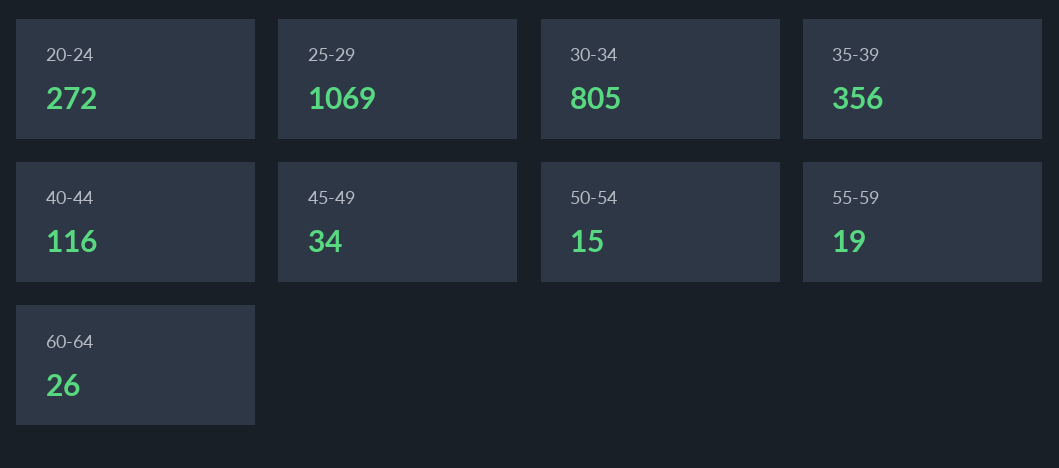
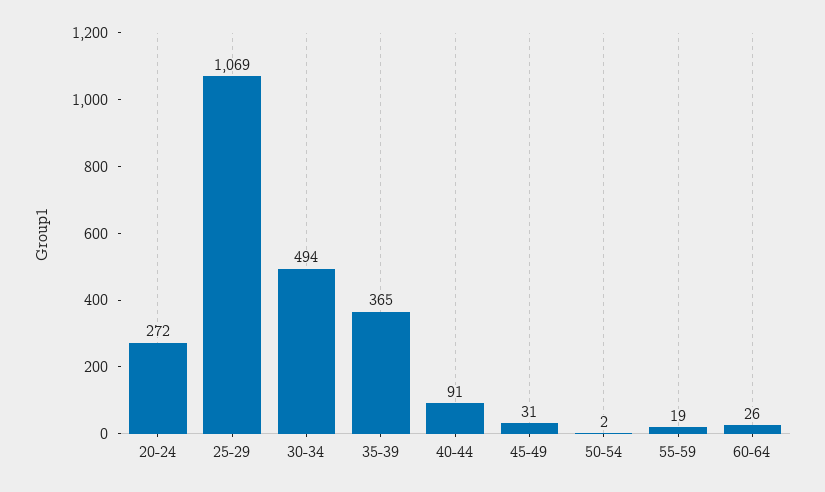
  {
    "20-24": 272,
    "25-29": 1069,
-   "30-34": 805,
+   "30-34": 494,
-   "35-39": 356,
+   "35-39": 365,
-   "40-44": 116,
+   "40-44": 91,
-   "45-49": 34,
+   "45-49": 31,
-   "50-54": 15,
+   "50-54": 2,
    "55-59": 19,
    "60-64": 26
  }

